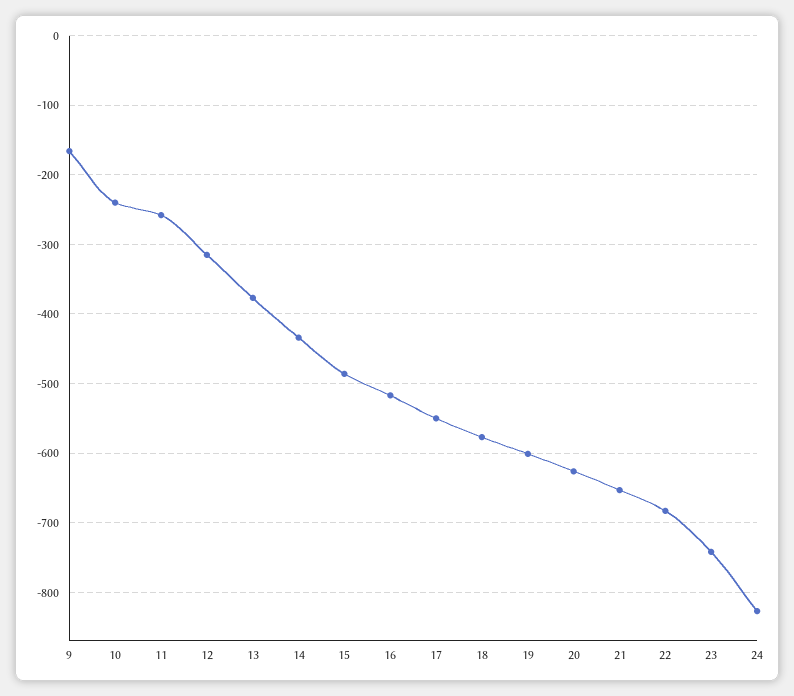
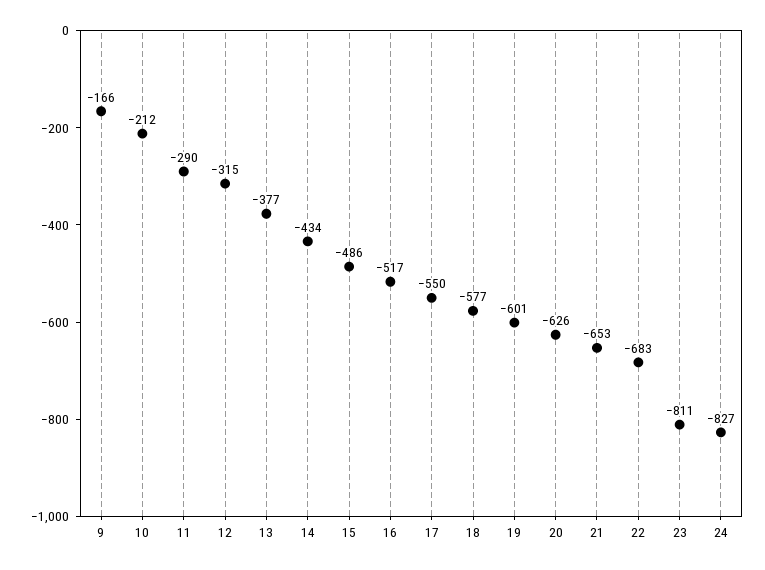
  {
    "9": -166,
-   "10": -240,
+   "10": -212,
-   "11": -260,
+   "11": -290,
    "12": -315,
    "13": -377,
    "14": -434,
    "15": -486,
    "16": -517,
    "17": -550,
    "18": -577,
    "19": -601,
    "20": -626,
    "21": -653,
    "22": -683,
-   "23": -740,
+   "23": -811,
    "24": -827
  }

